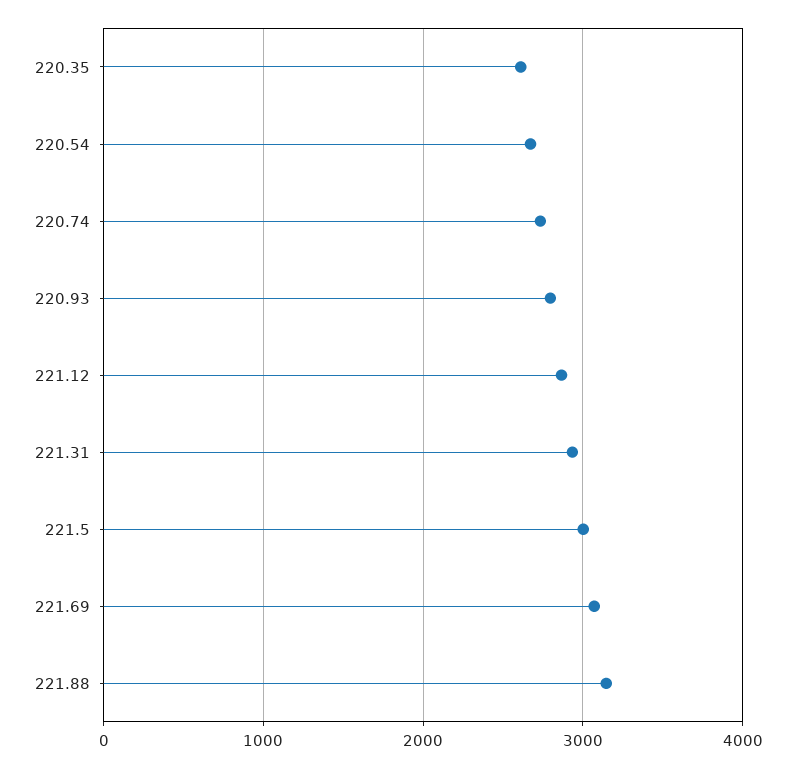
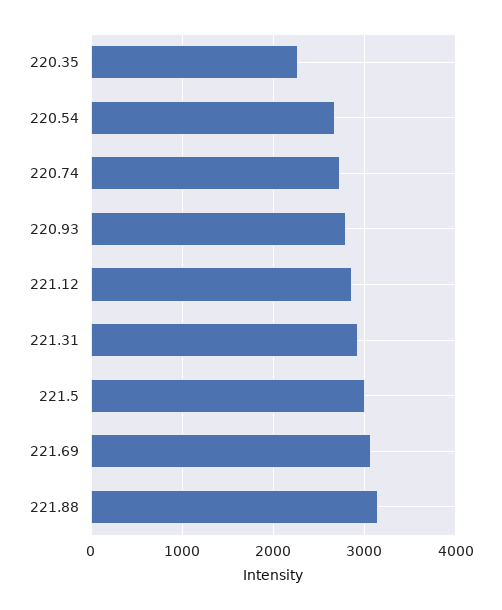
  {
-   "220.35": 2600,
+   "220.35": 2300,
    "220.54": 2700,
    "220.74": 2700,
    "220.93": 2800,
    "221.12": 2900,
    "221.31": 2900,
    "221.5": 3000,
    "221.69": 3100,
    "221.88": 3100
  }

